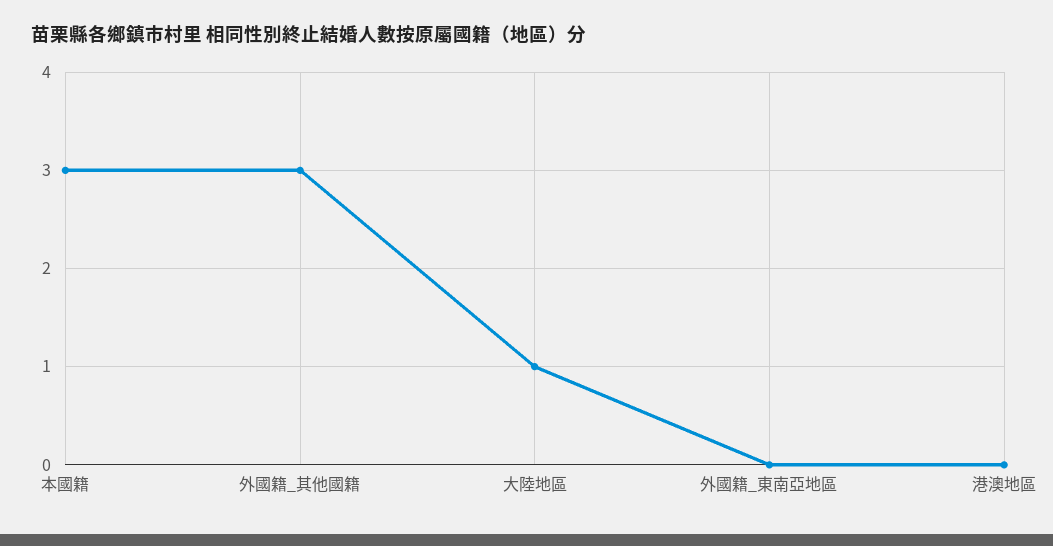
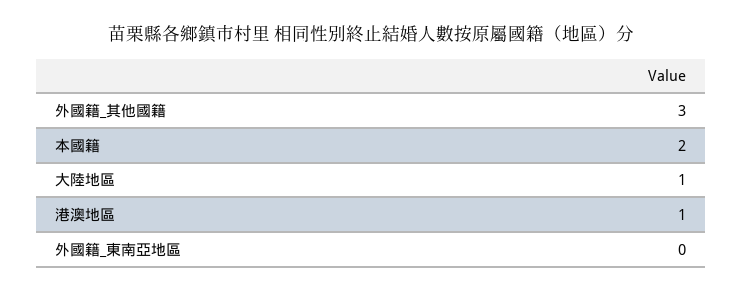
  {
-   "本國籍": 3,
+   "本國籍": 2,
    "外國籍_其他國籍": 3,
    "大陸地區": 1,
    "外國籍_東南亞地區": 0,
-   "港澳地區": 0
+   "港澳地區": 1
  }

